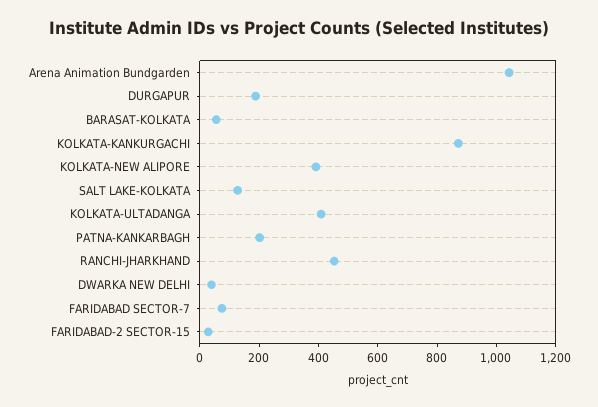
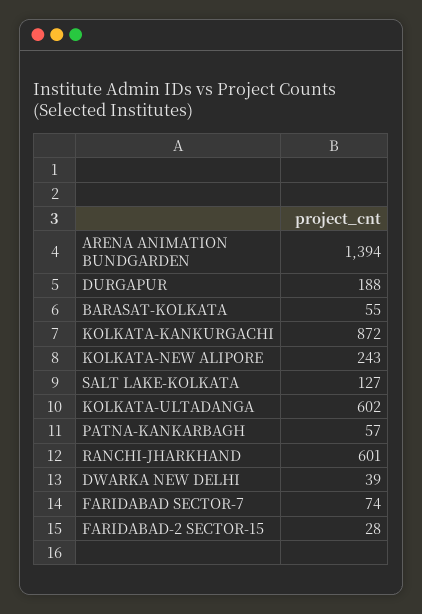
  {
-   "Arena Animation Bundgarden": 1050,
+   "Arena Animation Bundgarden": 1394,
    "DURGAPUR": 188,
    "BARASAT-KOLKATA": 55,
    "KOLKATA-KANKURGACHI": 872,
-   "KOLKATA-NEW ALIPORE": 400,
+   "KOLKATA-NEW ALIPORE": 243,
    "SALT LAKE-KOLKATA": 127,
-   "KOLKATA-ULTADANGA": 400,
+   "KOLKATA-ULTADANGA": 602,
-   "PATNA-KANKARBAGH": 200,
+   "PATNA-KANKARBAGH": 57,
-   "RANCHI-JHARKHAND": 450,
+   "RANCHI-JHARKHAND": 601,
    "DWARKA NEW DELHI": 39,
    "FARIDABAD SECTOR-7": 74,
    "FARIDABAD-2 SECTOR-15": 28
  }

